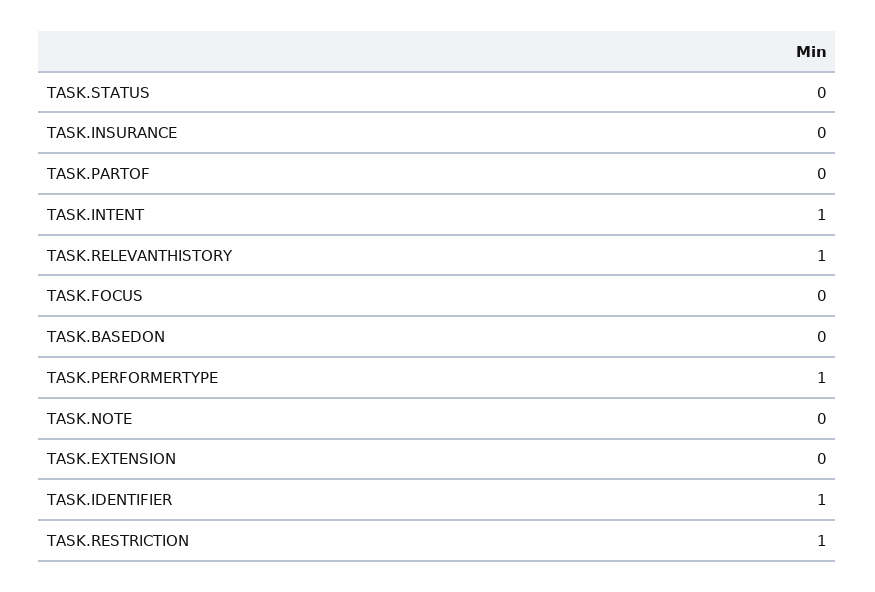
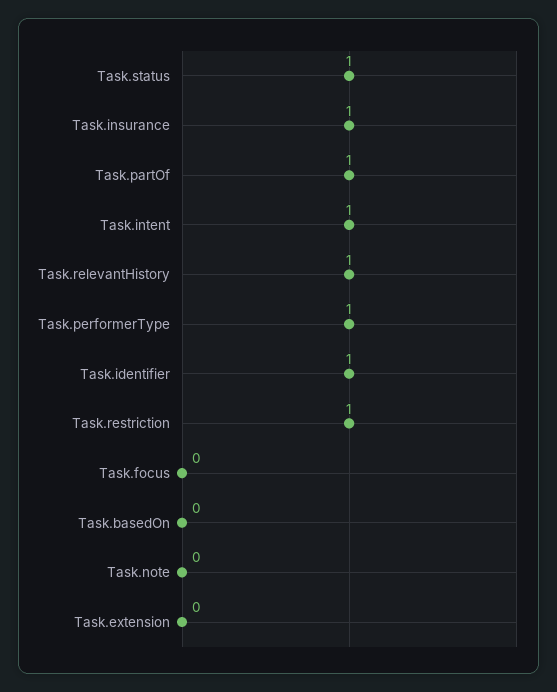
  {
-   "TASK.STATUS": 0,
+   "TASK.STATUS": 1,
-   "TASK.INSURANCE": 0,
+   "TASK.INSURANCE": 1,
-   "TASK.PARTOF": 0,
+   "TASK.PARTOF": 1,
    "TASK.INTENT": 1,
    "TASK.RELEVANTHISTORY": 1,
    "TASK.FOCUS": 0,
    "TASK.BASEDON": 0,
    "TASK.PERFORMERTYPE": 1,
    "TASK.NOTE": 0,
    "TASK.EXTENSION": 0,
    "TASK.IDENTIFIER": 1,
    "TASK.RESTRICTION": 1
  }

